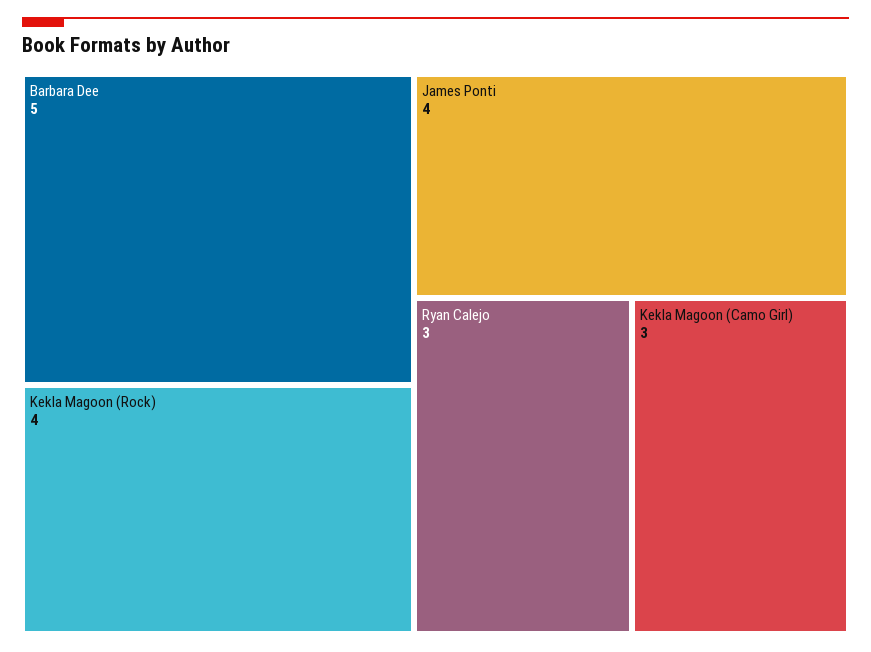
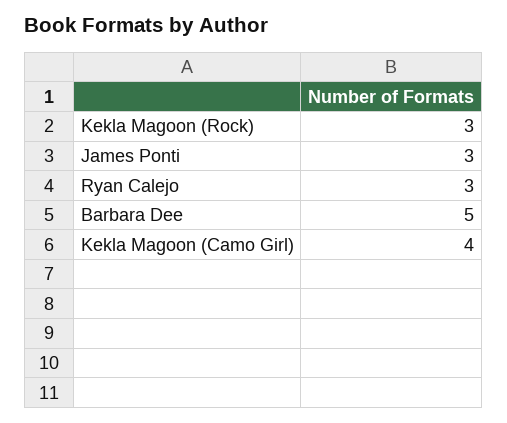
  {
    "Barbara Dee": 5,
-   "Kekla Magoon (Rock)": 4,
+   "Kekla Magoon (Rock)": 3,
-   "James Ponti": 4,
+   "James Ponti": 3,
    "Ryan Calejo": 3,
-   "Kekla Magoon (Camo Girl)": 3
+   "Kekla Magoon (Camo Girl)": 4
  }

